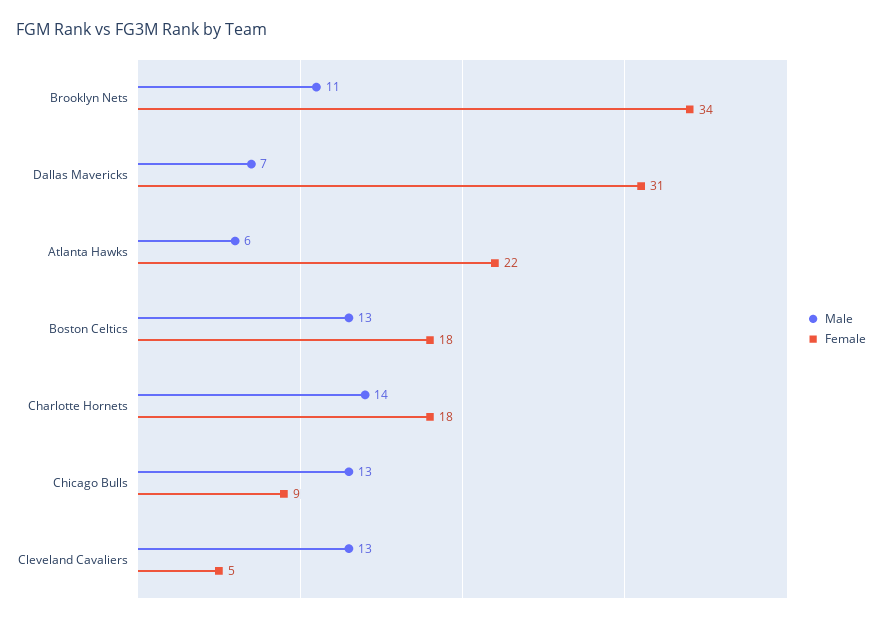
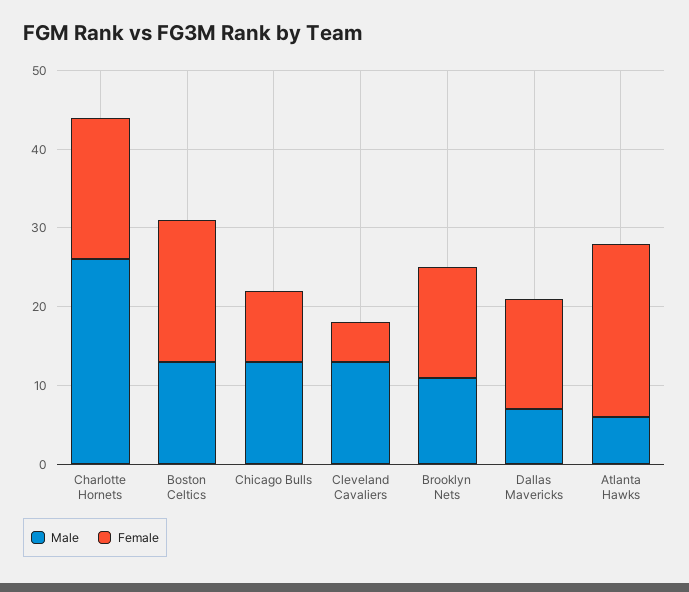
  {
    "Male": {
      "Brooklyn Nets": 11,
      "Dallas Mavericks": 7,
      "Atlanta Hawks": 6,
      "Boston Celtics": 13,
-     "Charlotte Hornets": 14,
+     "Charlotte Hornets": 25,
      "Chicago Bulls": 13,
      "Cleveland Cavaliers": 13
    },
    "Female": {
-     "Brooklyn Nets": 34,
+     "Brooklyn Nets": 15,
-     "Dallas Mavericks": 31,
+     "Dallas Mavericks": 15,
      "Atlanta Hawks": 22,
      "Boston Celtics": 18,
      "Charlotte Hornets": 18,
      "Chicago Bulls": 9,
      "Cleveland Cavaliers": 5
    }
  }

